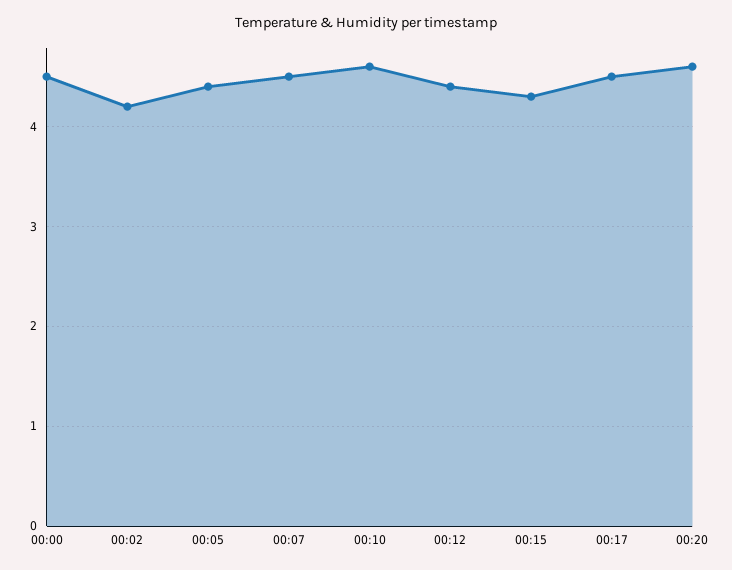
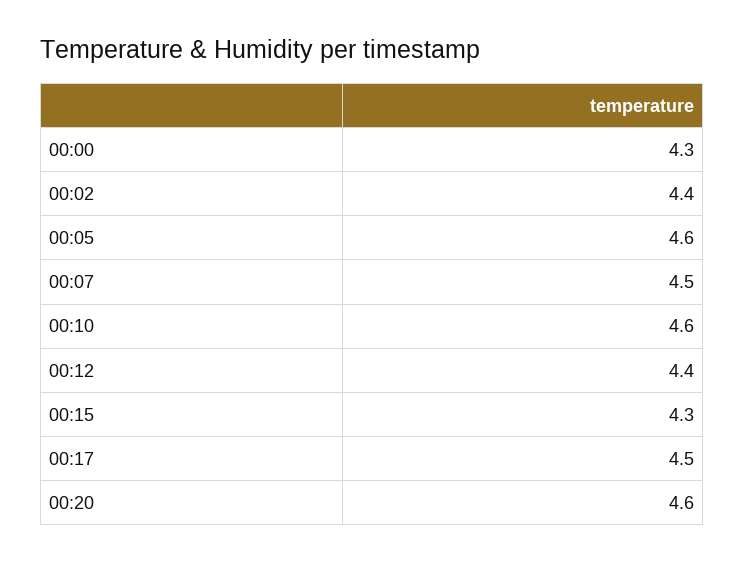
  {
-   "00:00": 4.5,
+   "00:00": 4.3,
-   "00:02": 4.2,
+   "00:02": 4.4,
-   "00:05": 4.4,
+   "00:05": 4.6,
    "00:07": 4.5,
    "00:10": 4.6,
    "00:12": 4.4,
    "00:15": 4.3,
    "00:17": 4.5,
    "00:20": 4.6
  }

